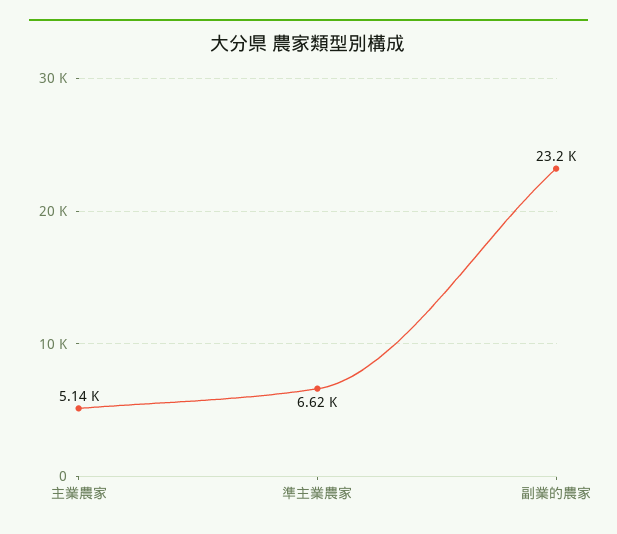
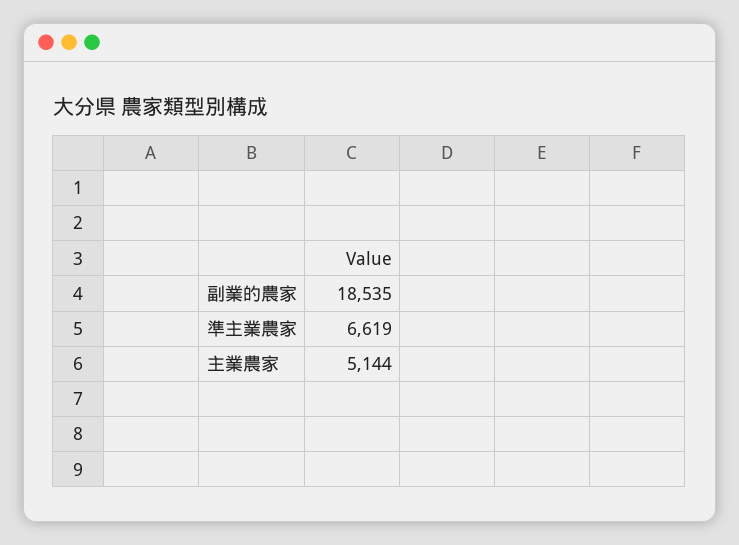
  {
    "主業農家": 5144,
    "準主業農家": 6619,
-   "副業的農家": 23200
+   "副業的農家": 18535
  }

